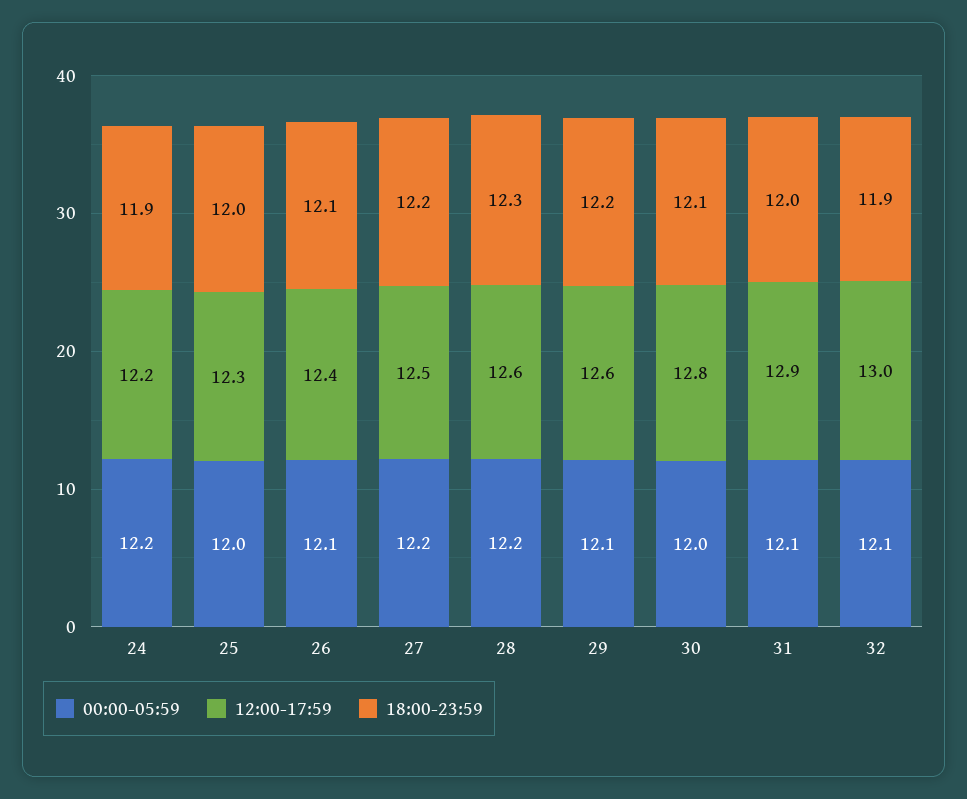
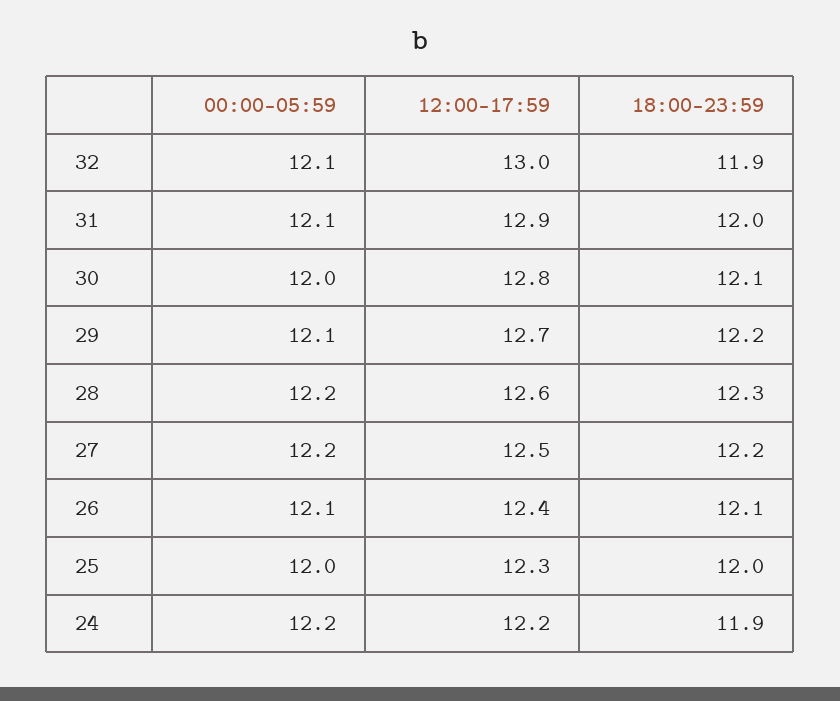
  {
    "00:00-05:59": {
      "24": 12.2,
      "25": 12,
      "26": 12.1,
      "27": 12.2,
      "28": 12.2,
      "29": 12.1,
      "30": 12,
      "31": 12.1,
      "32": 12.1
    },
    "12:00-17:59": {
      "24": 12.2,
      "25": 12.3,
      "26": 12.4,
      "27": 12.5,
      "28": 12.6,
-     "29": 12.6,
+     "29": 12.7,
      "30": 12.8,
      "31": 12.9,
      "32": 13
    },
    "18:00-23:59": {
      "24": 11.9,
      "25": 12,
      "26": 12.1,
      "27": 12.2,
      "28": 12.3,
      "29": 12.2,
      "30": 12.1,
      "31": 12,
      "32": 11.9
    }
  }

